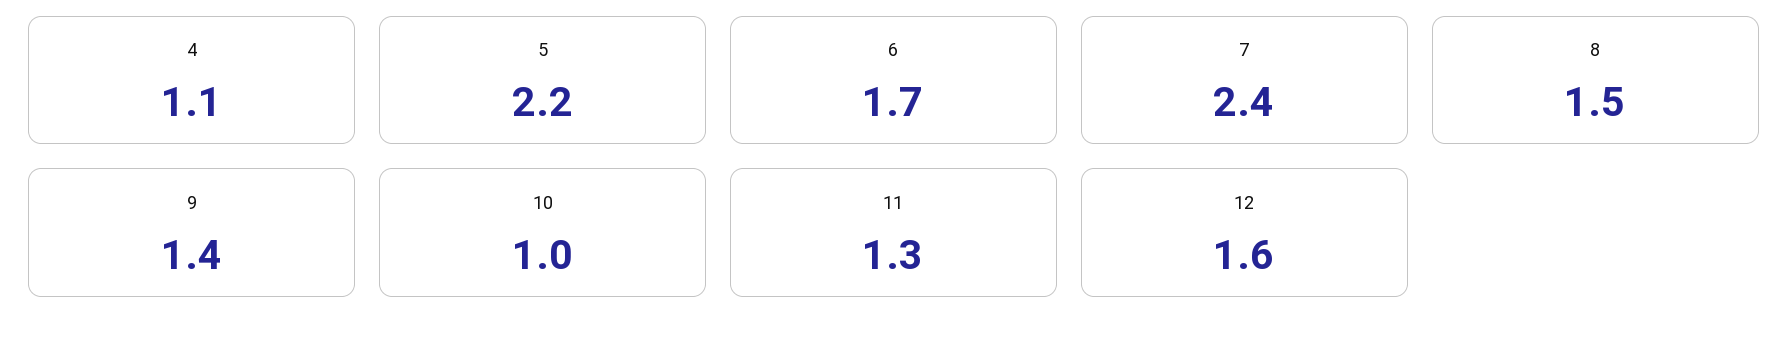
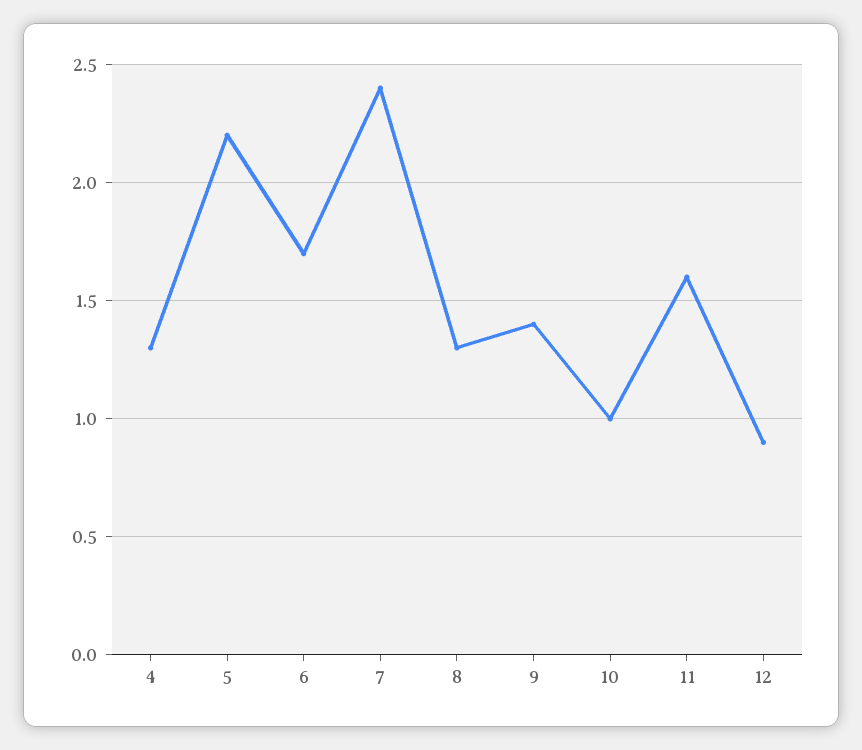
  {
-   "4": 1.1,
+   "4": 1.3,
    "5": 2.2,
    "6": 1.7,
    "7": 2.4,
-   "8": 1.5,
+   "8": 1.3,
    "9": 1.4,
    "10": 1,
-   "11": 1.3,
+   "11": 1.6,
-   "12": 1.6
+   "12": 0.9
  }

